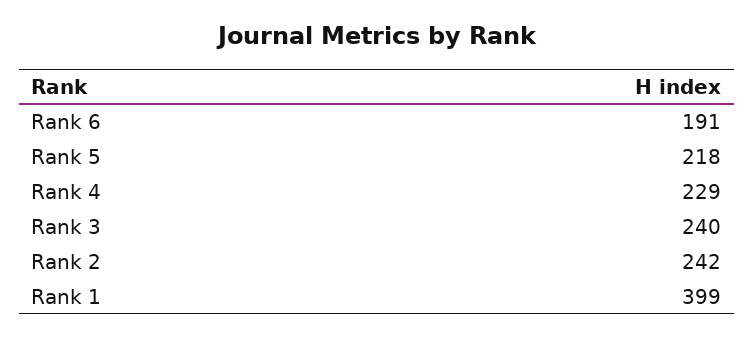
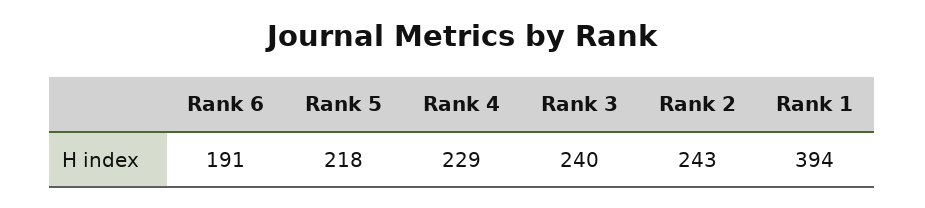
  {
    "Rank 6": 191,
    "Rank 5": 218,
    "Rank 4": 229,
    "Rank 3": 240,
-   "Rank 2": 242,
+   "Rank 2": 243,
-   "Rank 1": 399
+   "Rank 1": 394
  }

